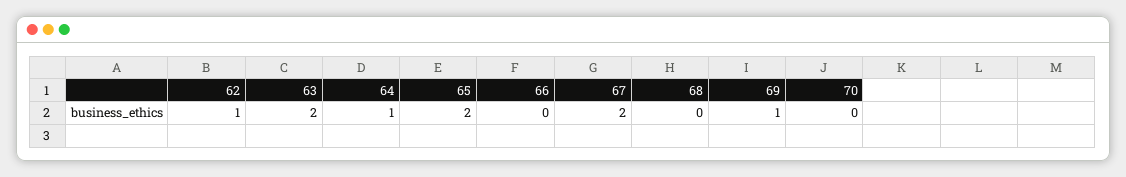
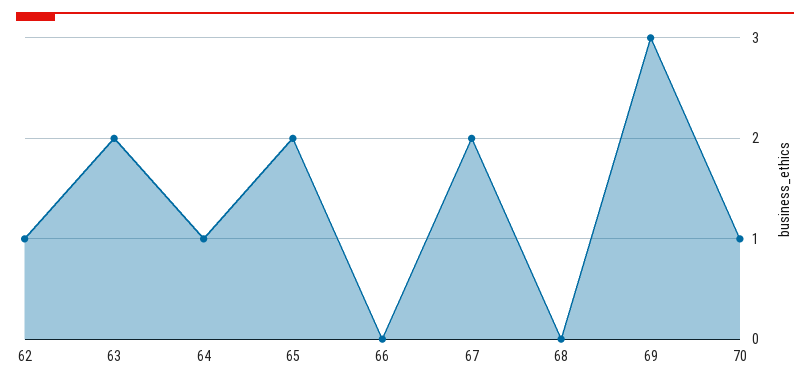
  {
    "62": 1,
    "63": 2,
    "64": 1,
    "65": 2,
    "66": 0,
    "67": 2,
    "68": 0,
-   "69": 1,
+   "69": 3,
-   "70": 0
+   "70": 1
  }

